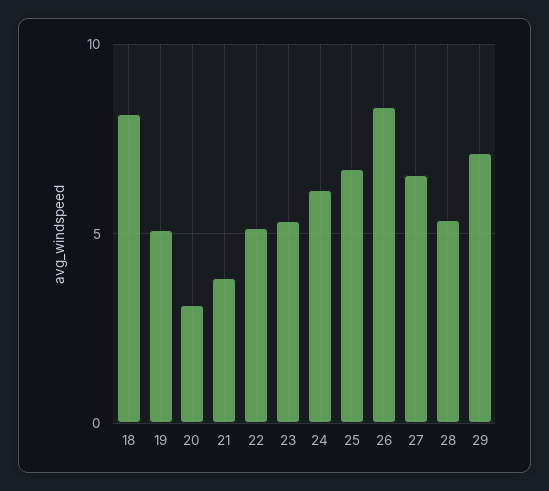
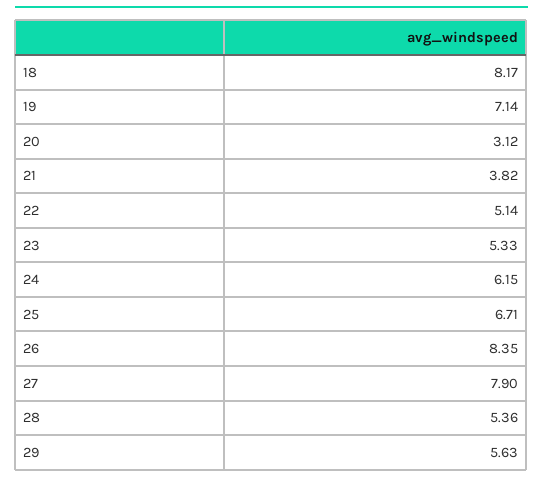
  {
    "18": 8.17,
-   "19": 5,
+   "19": 7.14,
    "20": 3.12,
    "21": 3.82,
    "22": 5.14,
    "23": 5.33,
    "24": 6.15,
    "25": 6.71,
    "26": 8.35,
-   "27": 6.5,
+   "27": 7.9,
    "28": 5.36,
-   "29": 7
+   "29": 5.63
  }

